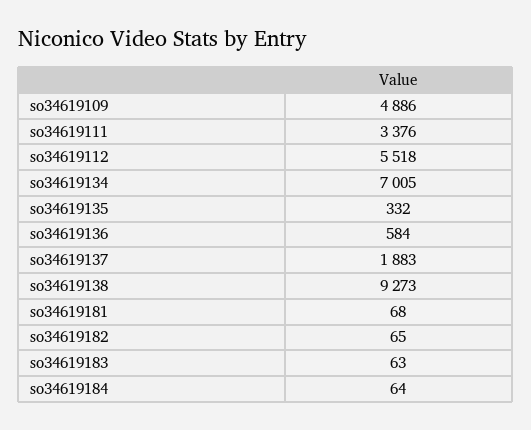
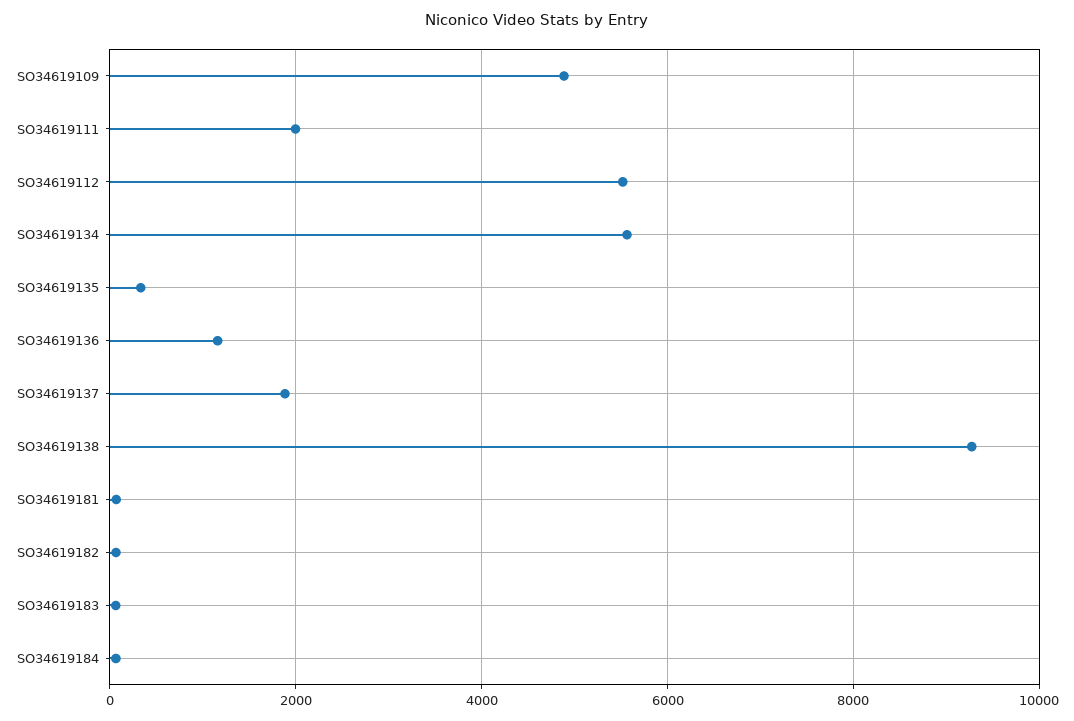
  {
    "so34619109": 4886,
-   "so34619111": 3376,
+   "so34619111": 2000,
    "so34619112": 5518,
-   "so34619134": 7005,
+   "so34619134": 5600,
    "so34619135": 332,
-   "so34619136": 584,
+   "so34619136": 1200,
    "so34619137": 1883,
    "so34619138": 9273,
    "so34619181": 68,
    "so34619182": 65,
    "so34619183": 63,
    "so34619184": 64
  }

